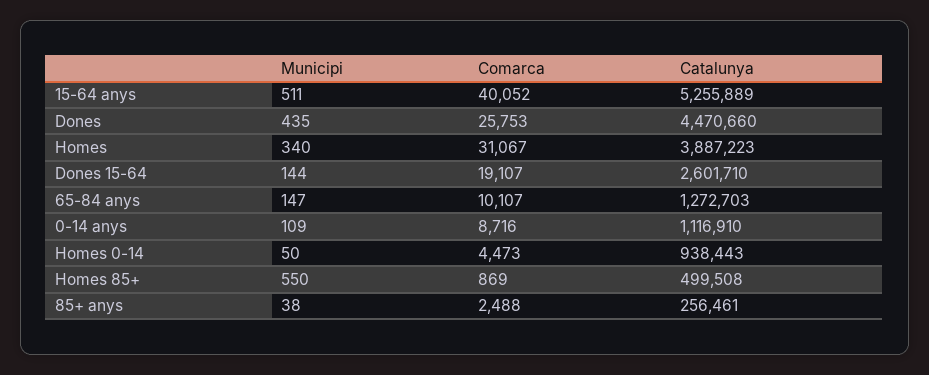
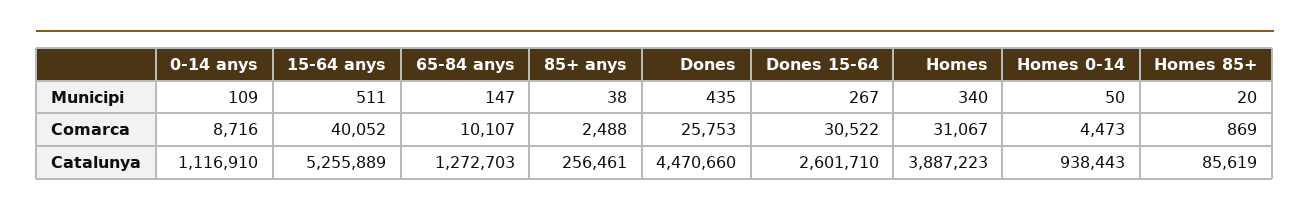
  {
    "Municipi": {
      "15-64 anys": 511,
      "Dones": 435,
      "Homes": 340,
-     "Dones 15-64": 144,
+     "Dones 15-64": 267,
      "65-84 anys": 147,
      "0-14 anys": 109,
      "Homes 0-14": 50,
-     "Homes 85+": 550,
+     "Homes 85+": 20,
      "85+ anys": 38
    },
    "Comarca": {
      "15-64 anys": 40052,
      "Dones": 25753,
      "Homes": 31067,
-     "Dones 15-64": 19107,
+     "Dones 15-64": 30522,
      "65-84 anys": 10107,
      "0-14 anys": 8716,
      "Homes 0-14": 4473,
      "Homes 85+": 869,
      "85+ anys": 2488
    },
    "Catalunya": {
      "15-64 anys": 5255889,
      "Dones": 4470660,
      "Homes": 3887223,
      "Dones 15-64": 2601710,
      "65-84 anys": 1272703,
      "0-14 anys": 1116910,
      "Homes 0-14": 938443,
-     "Homes 85+": 499508,
+     "Homes 85+": 85619,
      "85+ anys": 256461
    }
  }

